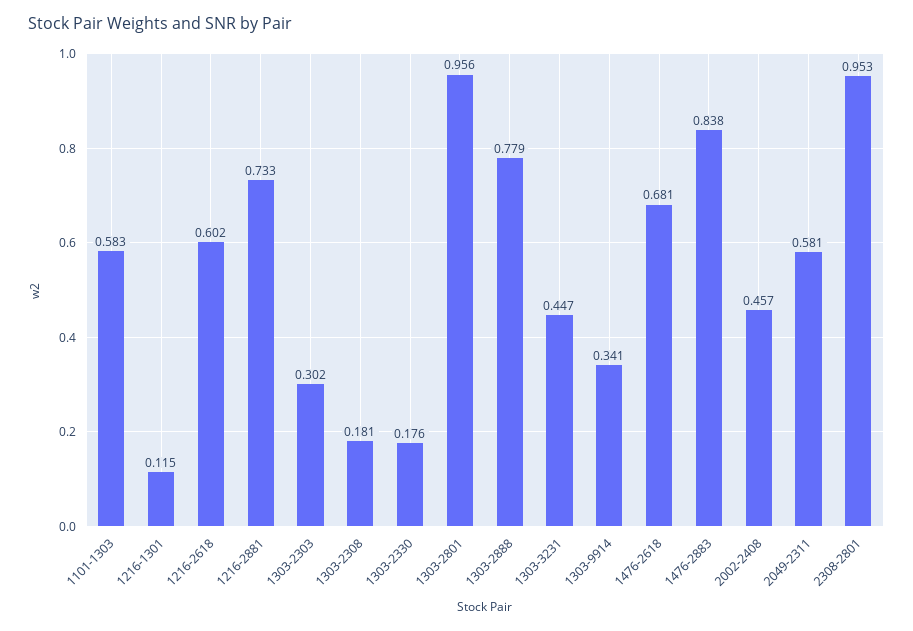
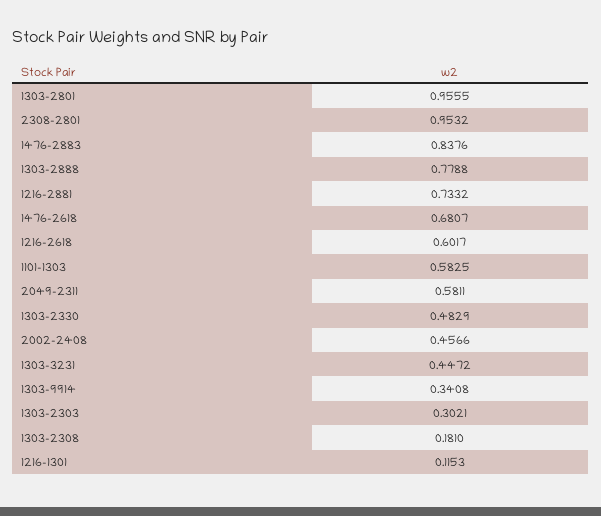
  {
    "1101-1303": 0.5825,
    "1216-1301": 0.1153,
    "1216-2618": 0.6017,
    "1216-2881": 0.7332,
    "1303-2303": 0.3021,
    "1303-2308": 0.181,
-   "1303-2330": 0.176,
+   "1303-2330": 0.4829,
    "1303-2801": 0.9555,
    "1303-2888": 0.7788,
    "1303-3231": 0.4472,
    "1303-9914": 0.3408,
    "1476-2618": 0.6807,
    "1476-2883": 0.8376,
    "2002-2408": 0.4566,
    "2049-2311": 0.5811,
    "2308-2801": 0.9532
  }

